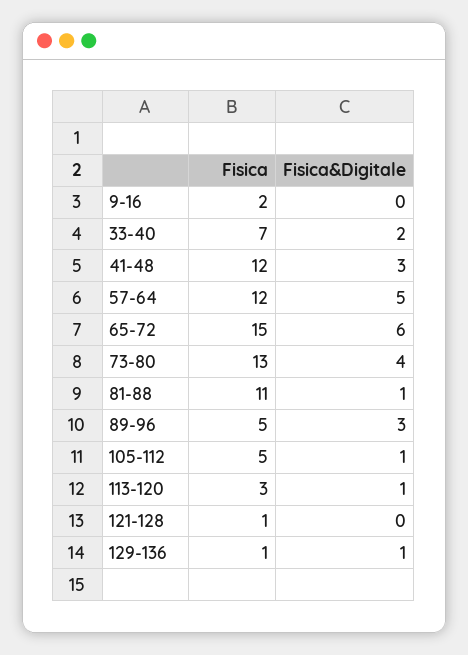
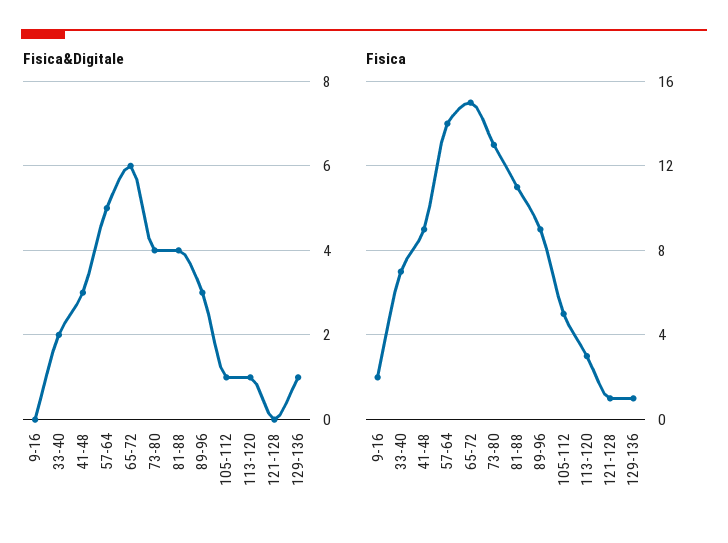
  {
    "Fisica": {
      "9-16": 2,
      "33-40": 7,
-     "41-48": 12,
+     "41-48": 9,
-     "57-64": 12,
+     "57-64": 14,
      "65-72": 15,
      "73-80": 13,
      "81-88": 11,
-     "89-96": 5,
+     "89-96": 9,
      "105-112": 5,
      "113-120": 3,
      "121-128": 1,
      "129-136": 1
    },
    "Fisica&Digitale": {
      "9-16": 0,
      "33-40": 2,
      "41-48": 3,
      "57-64": 5,
      "65-72": 6,
      "73-80": 4,
-     "81-88": 1,
+     "81-88": 4,
      "89-96": 3,
      "105-112": 1,
      "113-120": 1,
      "121-128": 0,
      "129-136": 1
    }
  }

